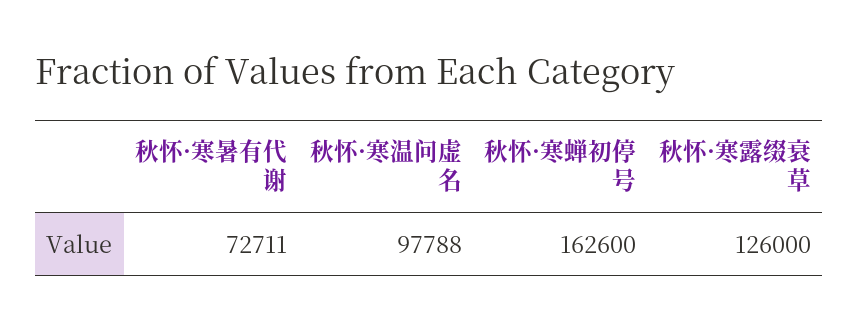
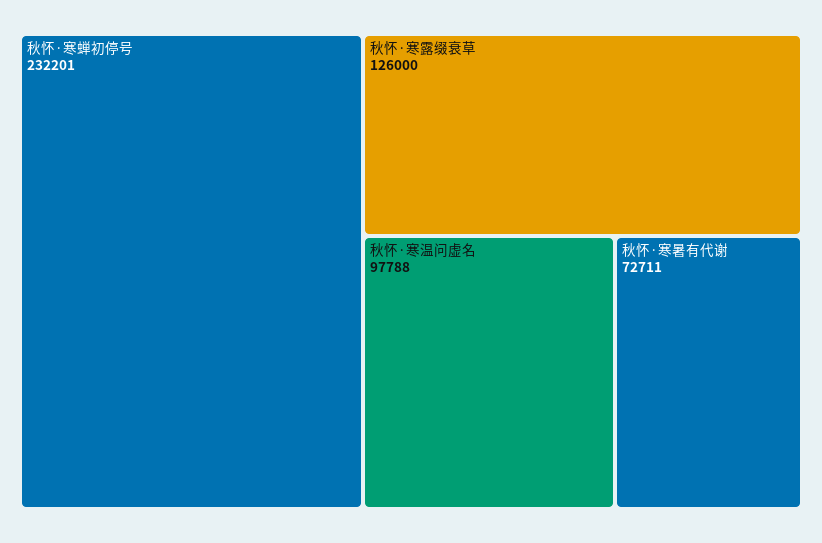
  {
    "秋怀·寒暑有代谢": 72711,
    "秋怀·寒温问虚名": 97788,
-   "秋怀·寒蝉初停号": 162600,
+   "秋怀·寒蝉初停号": 232201,
    "秋怀·寒露缀衰草": 126000
  }

